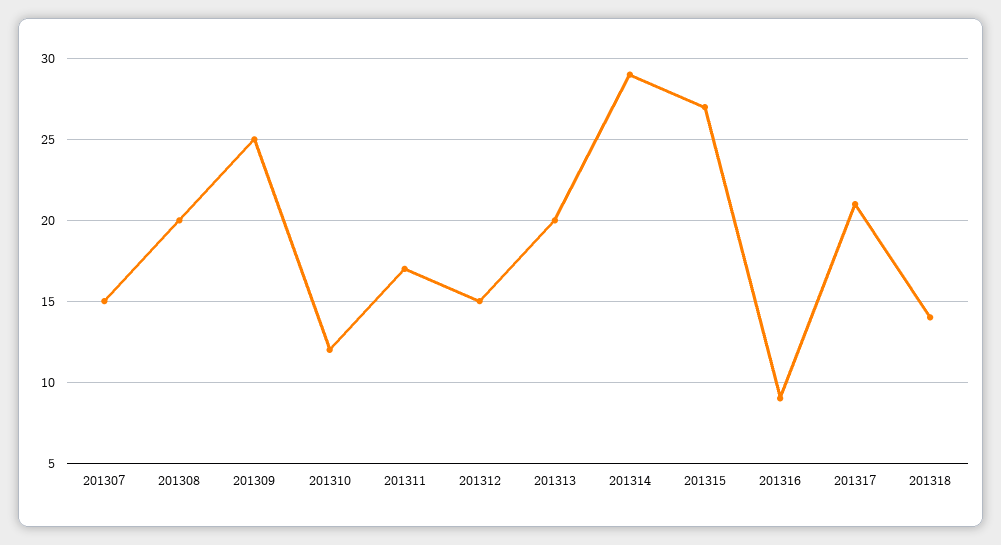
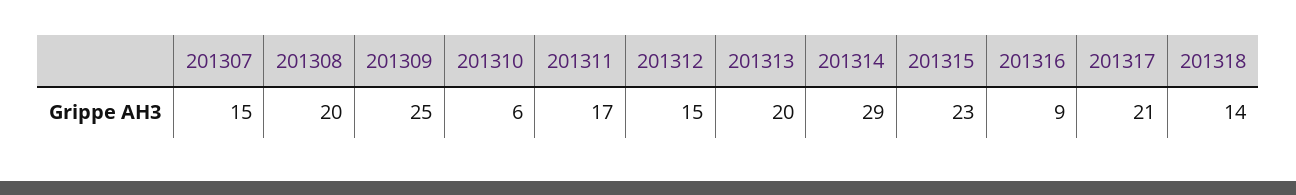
  {
    "201307": 15,
    "201308": 20,
    "201309": 25,
-   "201310": 12,
+   "201310": 6,
    "201311": 17,
    "201312": 15,
    "201313": 20,
    "201314": 29,
-   "201315": 27,
+   "201315": 23,
    "201316": 9,
    "201317": 21,
    "201318": 14
  }

